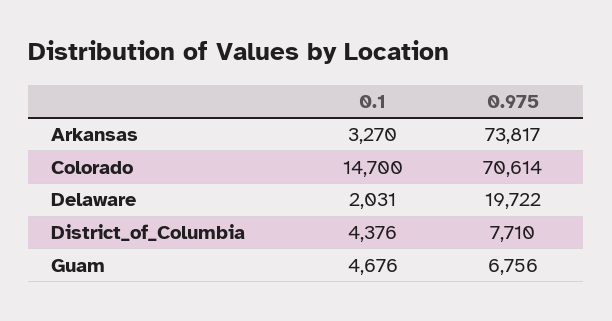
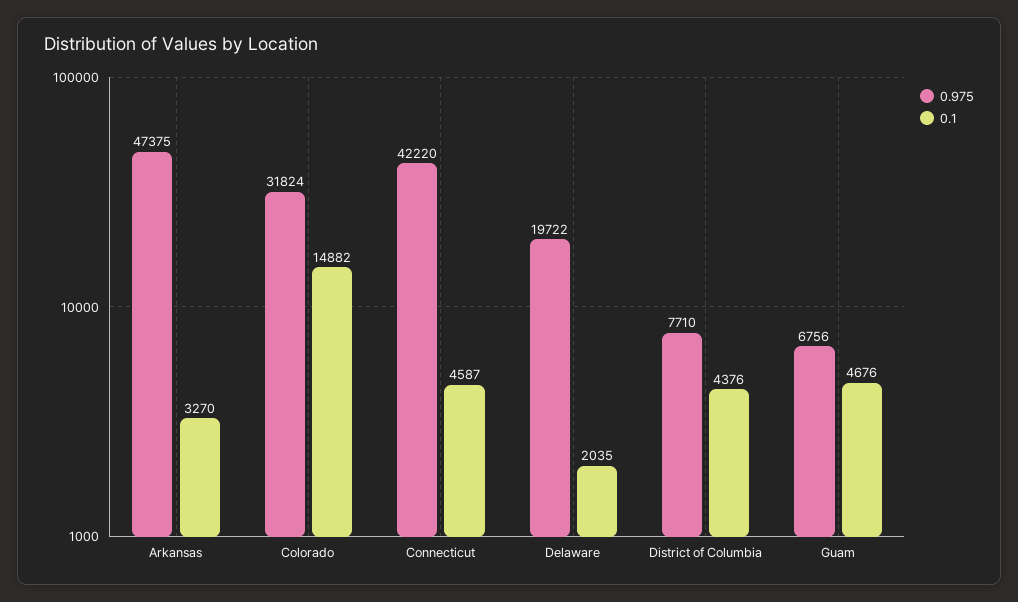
  {
    "0.1": {
      "Arkansas": 3270,
-     "Colorado": 14700,
+     "Colorado": 14882,
-     "Delaware": 2031,
+     "Delaware": 2035,
      "District_of_Columbia": 4376,
-     "Guam": 4676
+     "Guam": 4676,
+     "Connecticut": 4587
    },
    "0.975": {
-     "Arkansas": 73817,
+     "Arkansas": 47375,
-     "Colorado": 70614,
+     "Colorado": 31824,
      "Delaware": 19722,
      "District_of_Columbia": 7710,
-     "Guam": 6756
+     "Guam": 6756,
+     "Connecticut": 42220
    }
  }

